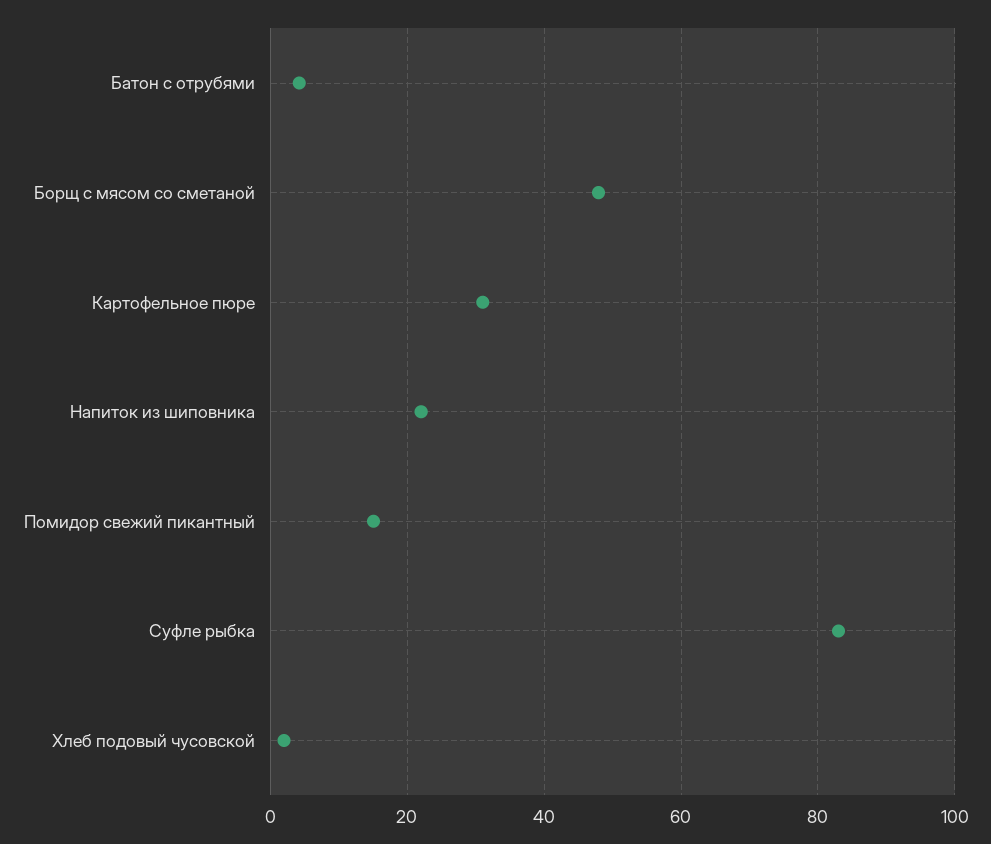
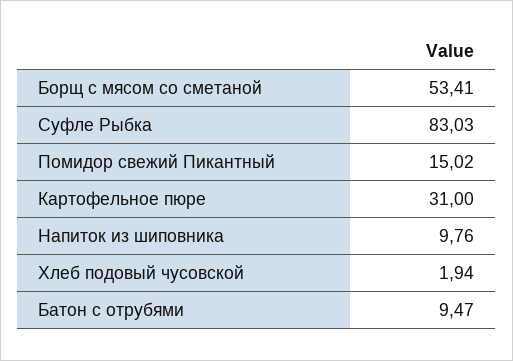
  {
-   "Батон с отрубями": 4,
+   "Батон с отрубями": 9.47,
-   "Борщ с мясом со сметаной": 48,
+   "Борщ с мясом со сметаной": 53.41,
    "Картофельное пюре": 31,
-   "Напиток из шиповника": 22,
+   "Напиток из шиповника": 9.76,
    "Помидор свежий пикантный": 15.02,
    "Суфле рыбка": 83.03,
    "Хлеб подовый чусовской": 1.94
  }

